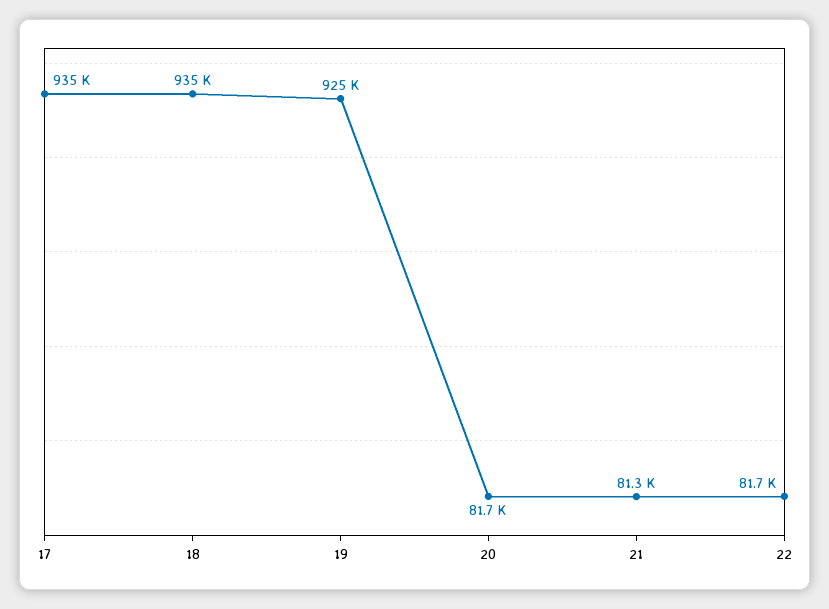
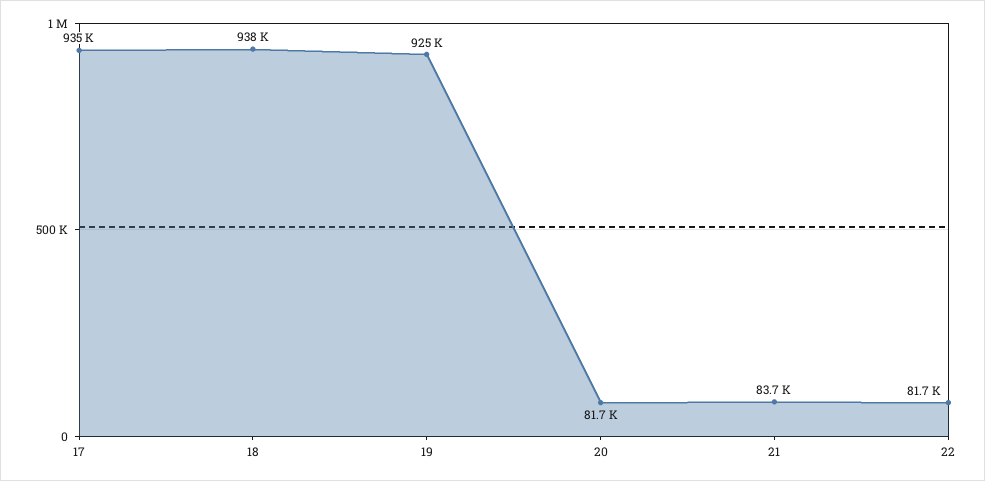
  {
    "17": 935000,
-   "18": 935000,
+   "18": 938000,
    "19": 925000,
    "20": 81700,
-   "21": 81300,
+   "21": 83700,
    "22": 81700
  }

